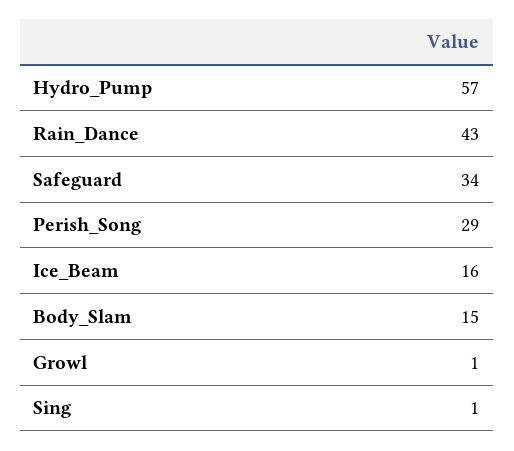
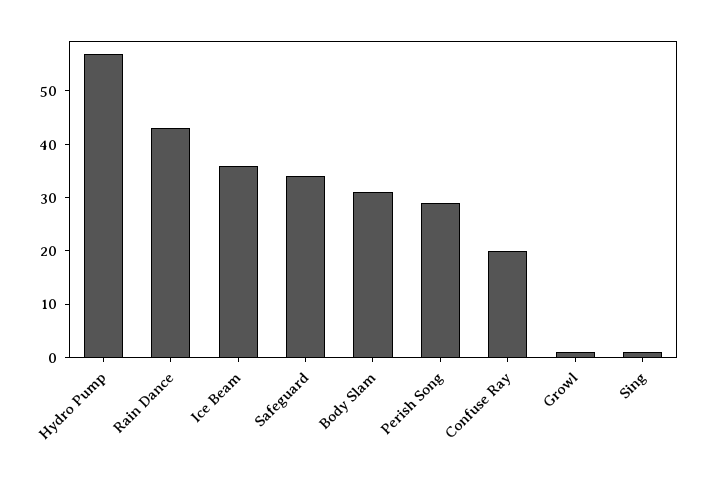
  {
    "Hydro_Pump": 57,
    "Rain_Dance": 43,
    "Safeguard": 34,
    "Perish_Song": 29,
-   "Ice_Beam": 16,
+   "Ice_Beam": 35,
-   "Body_Slam": 15,
+   "Body_Slam": 30,
    "Growl": 1,
-   "Sing": 1
+   "Sing": 1,
+   "Confuse Ray": 20
  }

